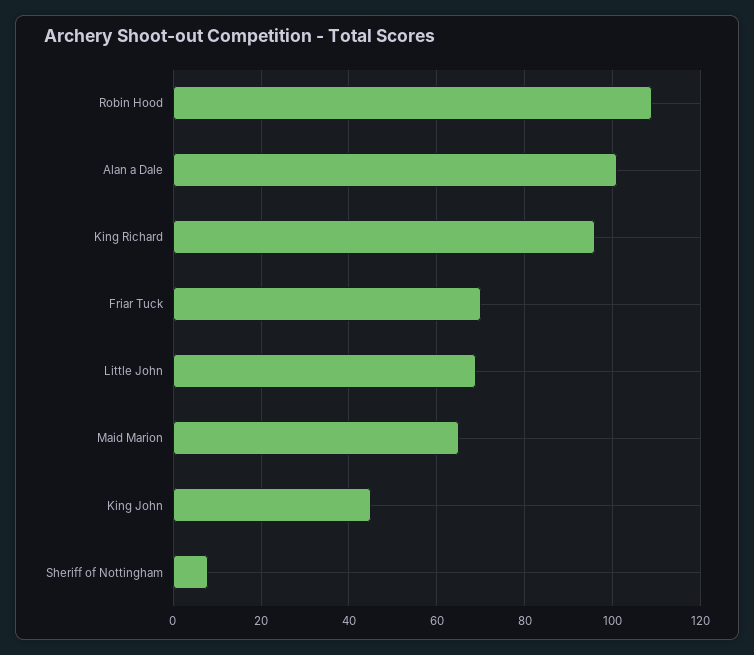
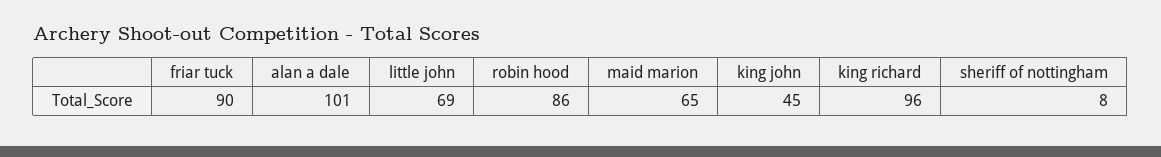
  {
-   "Robin Hood": 110,
+   "Robin Hood": 86,
    "Alan a Dale": 101,
    "King Richard": 96,
-   "Friar Tuck": 70,
+   "Friar Tuck": 90,
    "Little John": 69,
    "Maid Marion": 65,
    "King John": 45,
    "Sheriff of Nottingham": 8
  }

